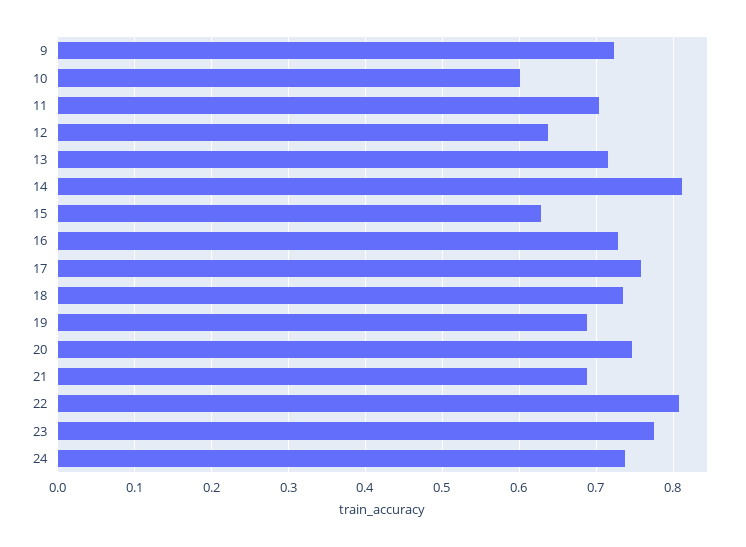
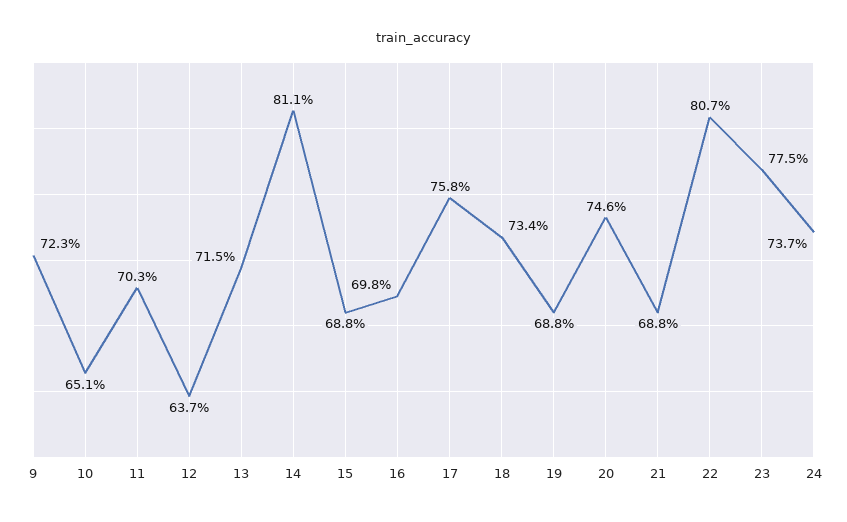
  {
    "9": 0.723,
-   "10": 0.6,
+   "10": 0.651,
    "11": 0.703,
    "12": 0.637,
    "13": 0.715,
    "14": 0.811,
-   "15": 0.63,
+   "15": 0.688,
-   "16": 0.73,
+   "16": 0.698,
    "17": 0.758,
    "18": 0.734,
    "19": 0.688,
    "20": 0.746,
    "21": 0.688,
    "22": 0.807,
    "23": 0.775,
    "24": 0.737
  }

